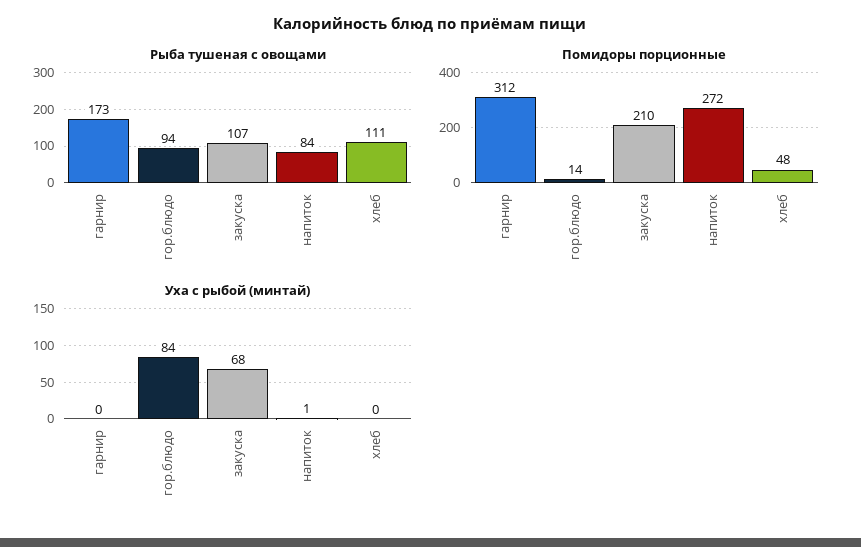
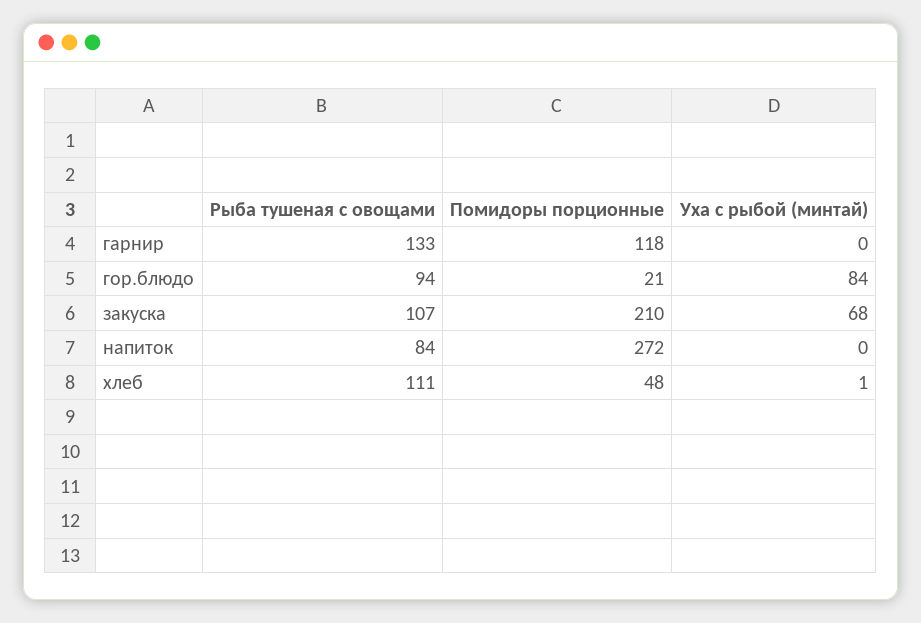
  {
    "Рыба тушеная с овощами": {
-     "гарнир": 173,
+     "гарнир": 133,
      "гор.блюдо": 94,
      "закуска": 107,
      "напиток": 84,
      "хлеб": 111
    },
    "Помидоры порционные": {
-     "гарнир": 312,
+     "гарнир": 118,
-     "гор.блюдо": 14,
+     "гор.блюдо": 21,
      "закуска": 210,
      "напиток": 272,
      "хлеб": 48
    },
    "Уха с рыбой (минтай)": {
      "гарнир": 0,
      "гор.блюдо": 84,
      "закуска": 68,
-     "напиток": 1,
+     "напиток": 0,
-     "хлеб": 0
+     "хлеб": 1
    }
  }

